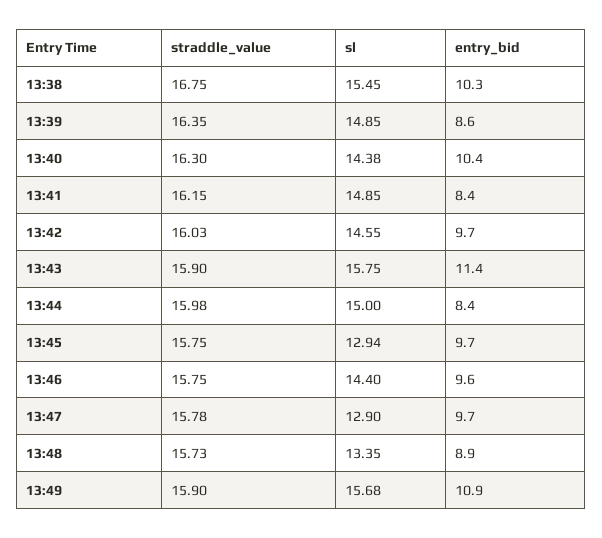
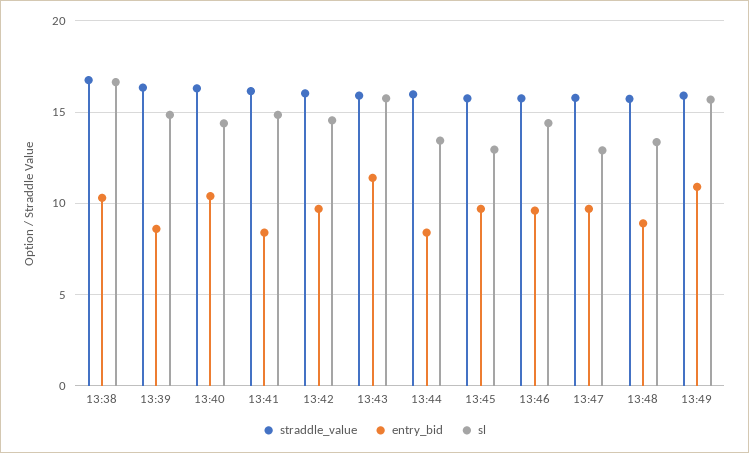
  {
    "straddle_value": {
      "13:38": 16.75,
      "13:39": 16.35,
      "13:40": 16.3,
      "13:41": 16.15,
      "13:42": 16.03,
      "13:43": 15.9,
      "13:44": 15.98,
      "13:45": 15.75,
      "13:46": 15.75,
      "13:47": 15.78,
      "13:48": 15.73,
      "13:49": 15.9
    },
    "sl": {
-     "13:38": 15.45,
+     "13:38": 16.5,
      "13:39": 14.85,
      "13:40": 14.38,
      "13:41": 14.85,
      "13:42": 14.55,
      "13:43": 15.75,
-     "13:44": 15,
+     "13:44": 13.5,
      "13:45": 12.94,
      "13:46": 14.4,
      "13:47": 12.9,
      "13:48": 13.35,
      "13:49": 15.68
    },
    "entry_bid": {
      "13:38": 10.3,
      "13:39": 8.6,
      "13:40": 10.4,
      "13:41": 8.4,
      "13:42": 9.7,
      "13:43": 11.4,
      "13:44": 8.4,
      "13:45": 9.7,
      "13:46": 9.6,
      "13:47": 9.7,
      "13:48": 8.9,
      "13:49": 10.9
    }
  }

